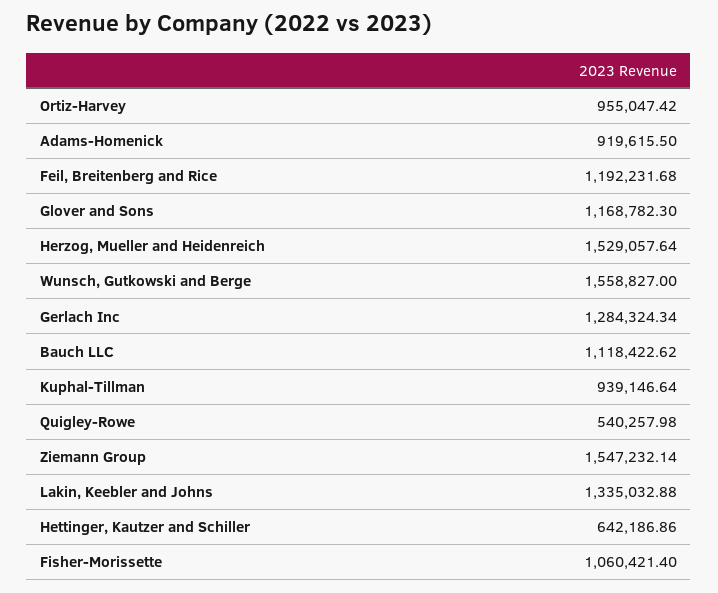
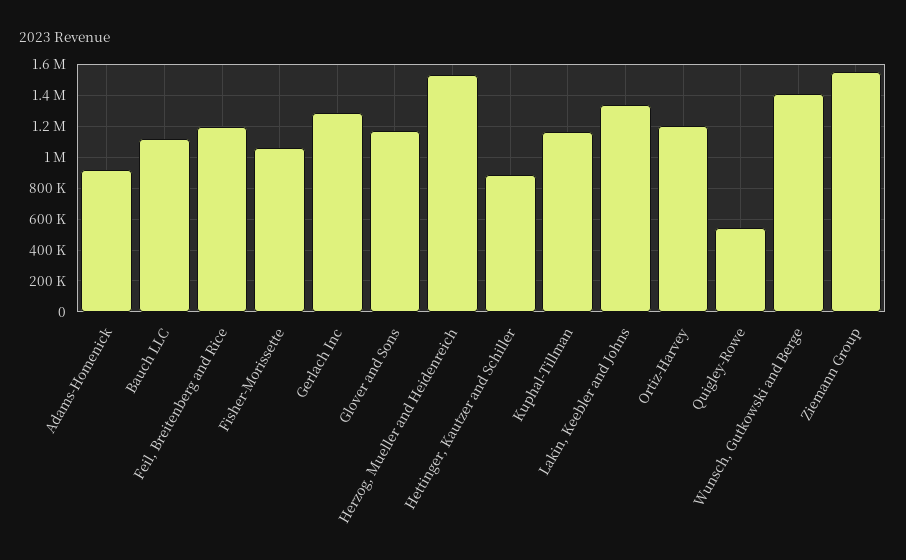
  {
-   "Ortiz-Harvey": 955047.42,
+   "Ortiz-Harvey": 1200000,
    "Adams-Homenick": 919615.5,
    "Feil, Breitenberg and Rice": 1192231.68,
    "Glover and Sons": 1168782.3,
    "Herzog, Mueller and Heidenreich": 1529057.64,
-   "Wunsch, Gutkowski and Berge": 1558827,
+   "Wunsch, Gutkowski and Berge": 1400000,
    "Gerlach Inc": 1284324.34,
    "Bauch LLC": 1118422.62,
-   "Kuphal-Tillman": 939146.64,
+   "Kuphal-Tillman": 1150000,
    "Quigley-Rowe": 540257.98,
    "Ziemann Group": 1547232.14,
    "Lakin, Keebler and Johns": 1335032.88,
-   "Hettinger, Kautzer and Schiller": 642186.86,
+   "Hettinger, Kautzer and Schiller": 900000,
    "Fisher-Morissette": 1060421.4
  }

